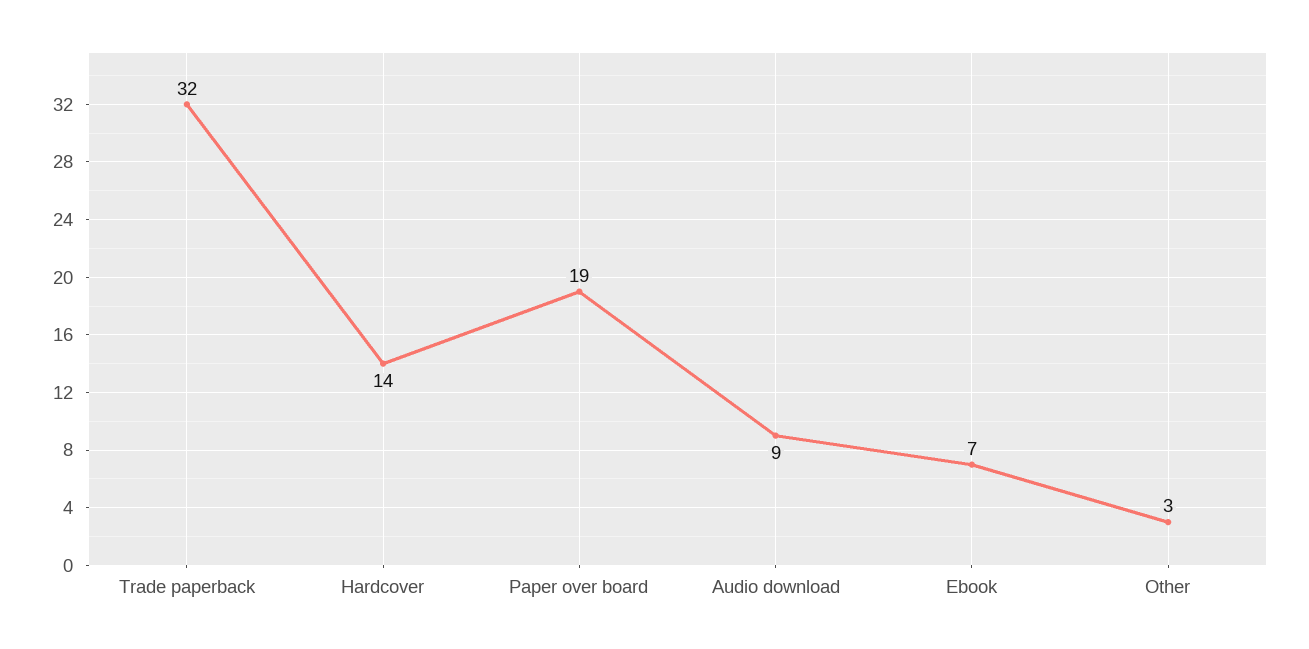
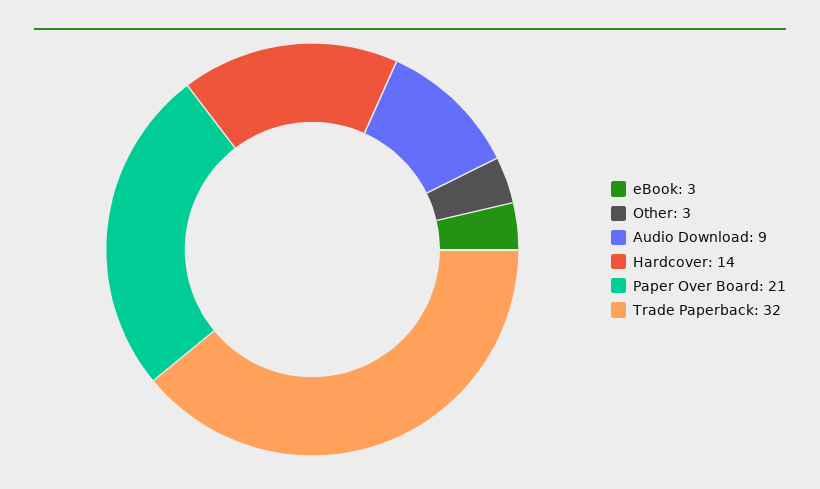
  {
    "Trade paperback": 32,
    "Hardcover": 14,
-   "Paper over board": 19,
+   "Paper over board": 21,
    "Audio download": 9,
-   "Ebook": 7,
+   "Ebook": 3,
    "Other": 3
  }

